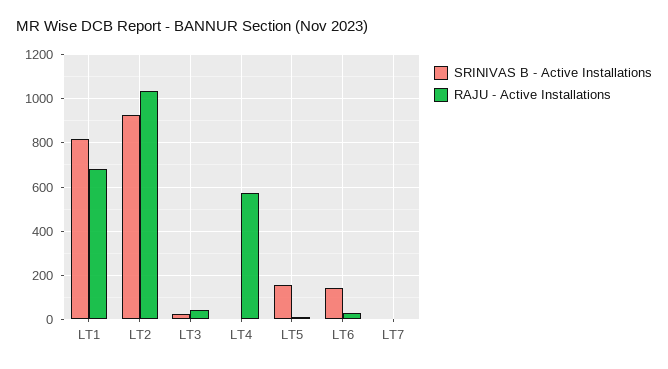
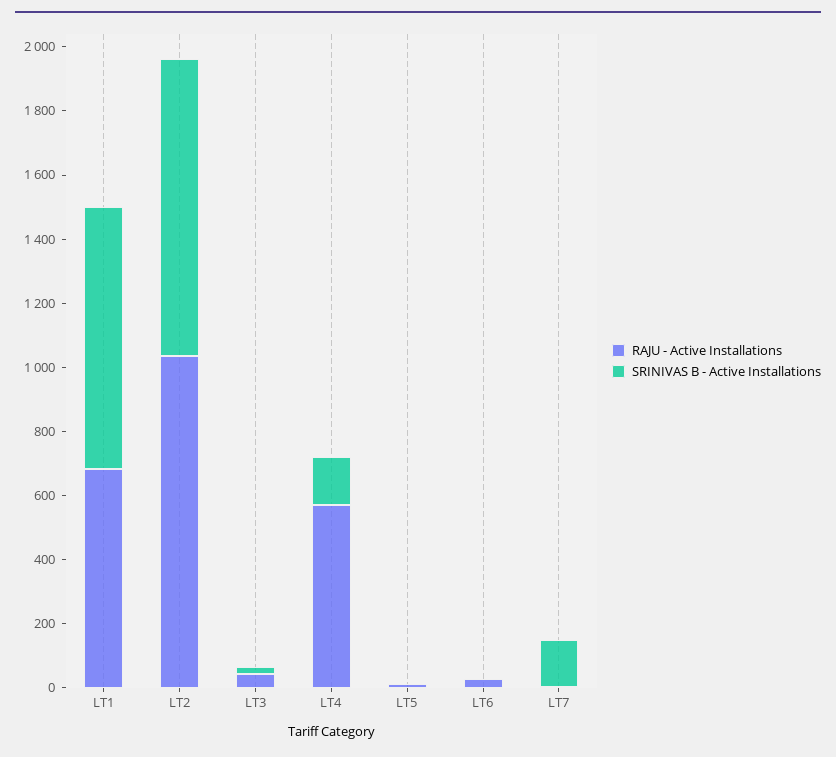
  {
    "SRINIVAS B - Active Installations": {
      "LT1": 800,
      "LT2": 950,
      "LT3": 0,
-     "LT4": 0,
+     "LT4": 150,
-     "LT5": 150,
+     "LT5": 0,
-     "LT6": 150,
+     "LT6": 0,
-     "LT7": 0
+     "LT7": 150
    },
    "RAJU - Active Installations": {
      "LT1": 700,
      "LT2": 1050,
      "LT3": 50,
      "LT4": 550,
      "LT5": 0,
      "LT6": 50,
      "LT7": 0
    }
  }

